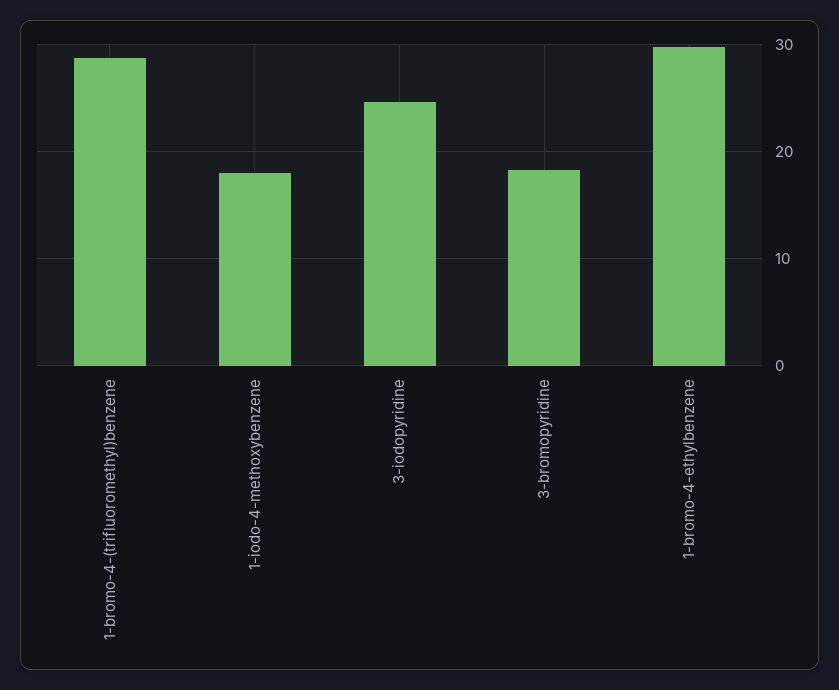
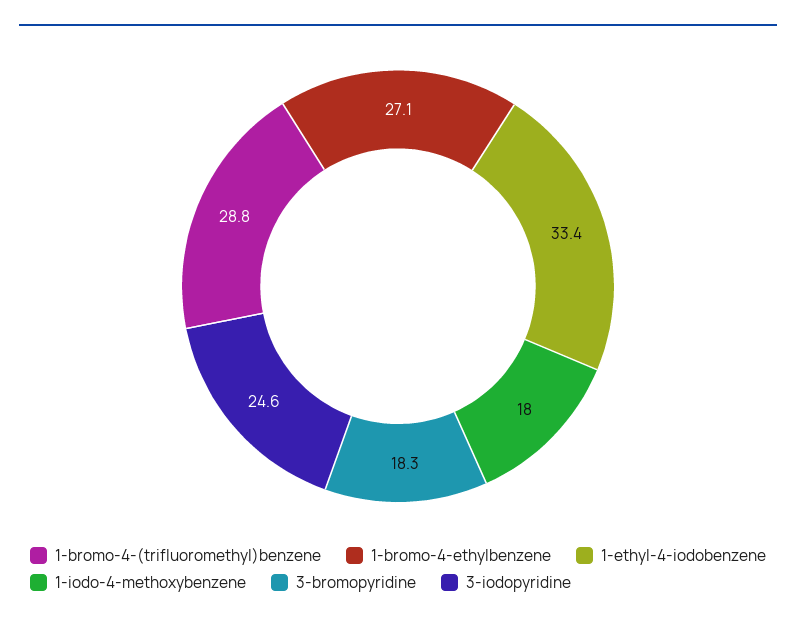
  {
    "1-bromo-4-(trifluoromethyl)benzene": 28.8,
    "1-iodo-4-methoxybenzene": 18,
    "3-iodopyridine": 24.6,
    "3-bromopyridine": 18.3,
-   "1-bromo-4-ethylbenzene": 30
+   "1-bromo-4-ethylbenzene": 27.1,
+   "1-ethyl-4-iodobenzene": 33.4
  }

